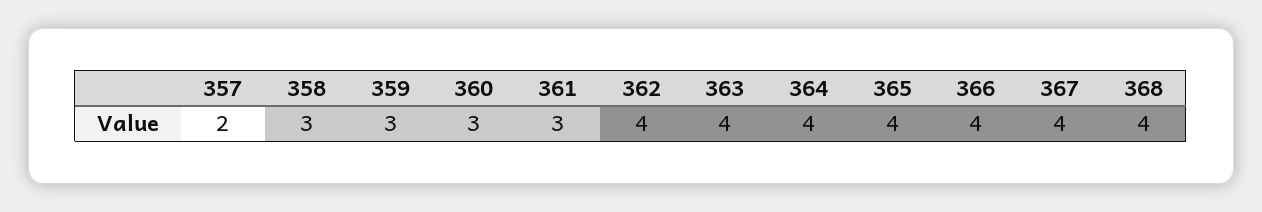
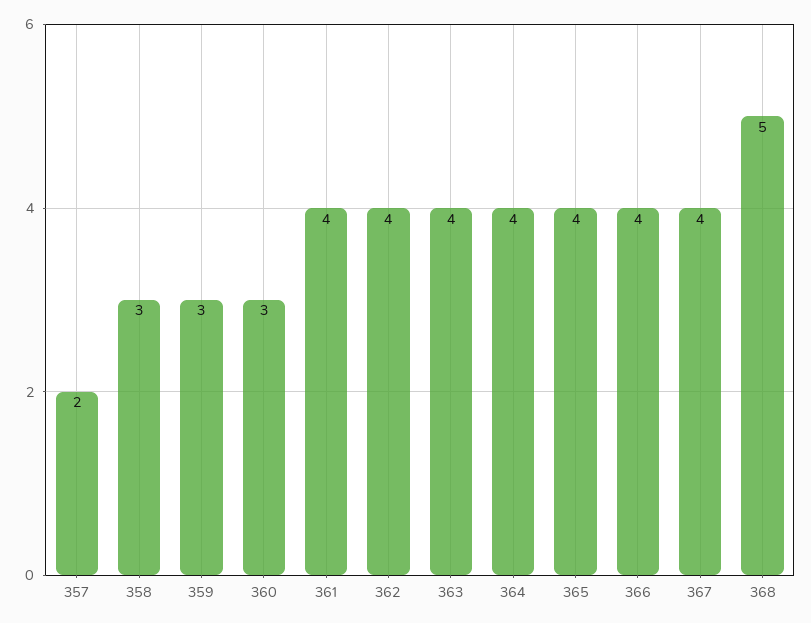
  {
    "357": 2,
    "358": 3,
    "359": 3,
    "360": 3,
-   "361": 3,
+   "361": 4,
    "362": 4,
    "363": 4,
    "364": 4,
    "365": 4,
    "366": 4,
    "367": 4,
-   "368": 4
+   "368": 5
  }

